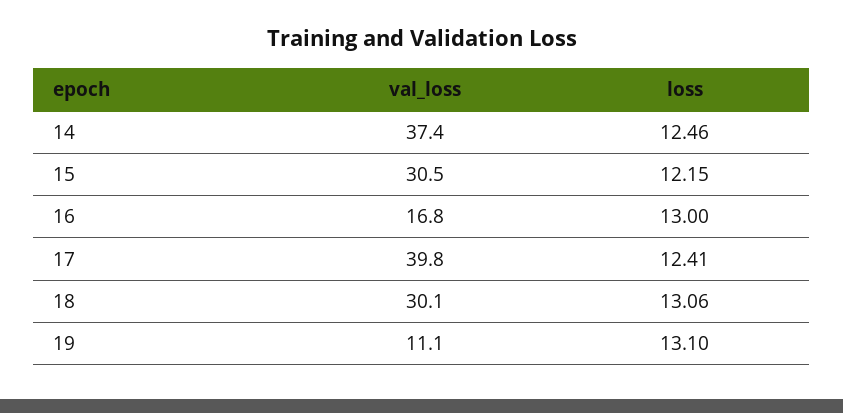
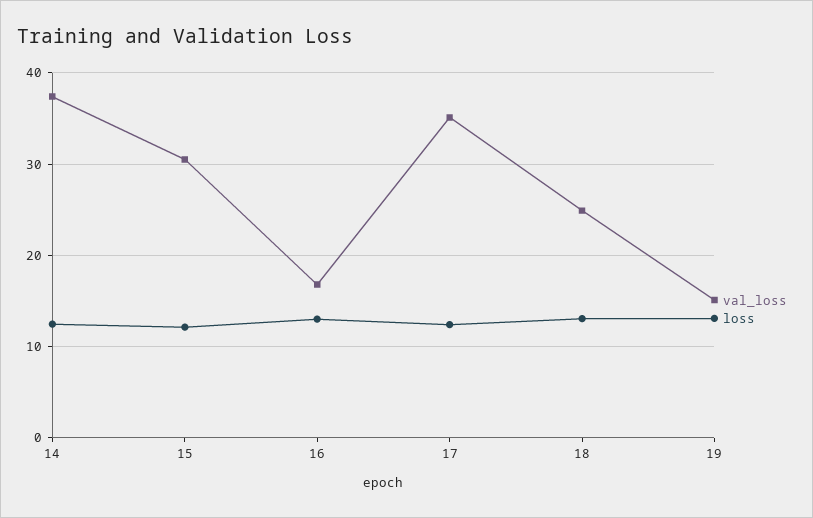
  {
    "val_loss": {
      "14": 37.4,
      "15": 30.5,
      "16": 16.8,
-     "17": 39.8,
+     "17": 35,
-     "18": 30.1,
+     "18": 25,
-     "19": 11.1
+     "19": 15
    },
    "loss": {
      "14": 12.46,
      "15": 12.15,
      "16": 13,
      "17": 12.41,
      "18": 13.06,
      "19": 13.1
    }
  }

